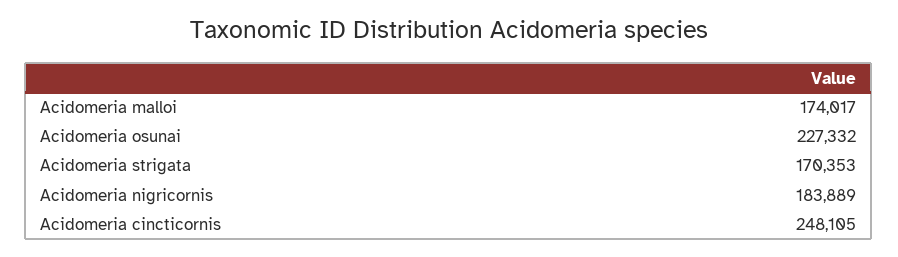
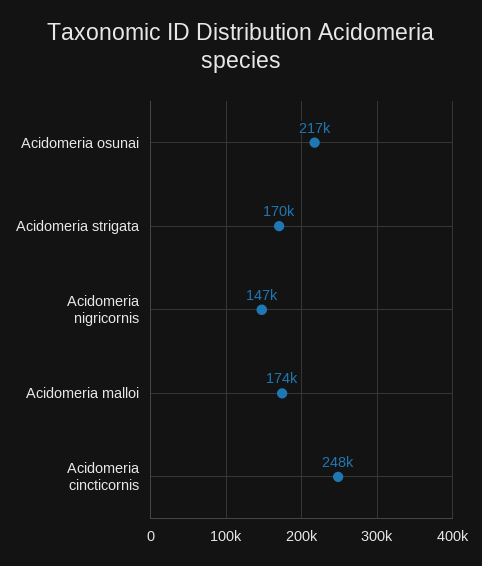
  {
    "Acidomeria malloi": 174017,
-   "Acidomeria osunai": 227332,
+   "Acidomeria osunai": 217000,
    "Acidomeria strigata": 170353,
-   "Acidomeria nigricornis": 183889,
+   "Acidomeria nigricornis": 147000,
    "Acidomeria cincticornis": 248105
  }

